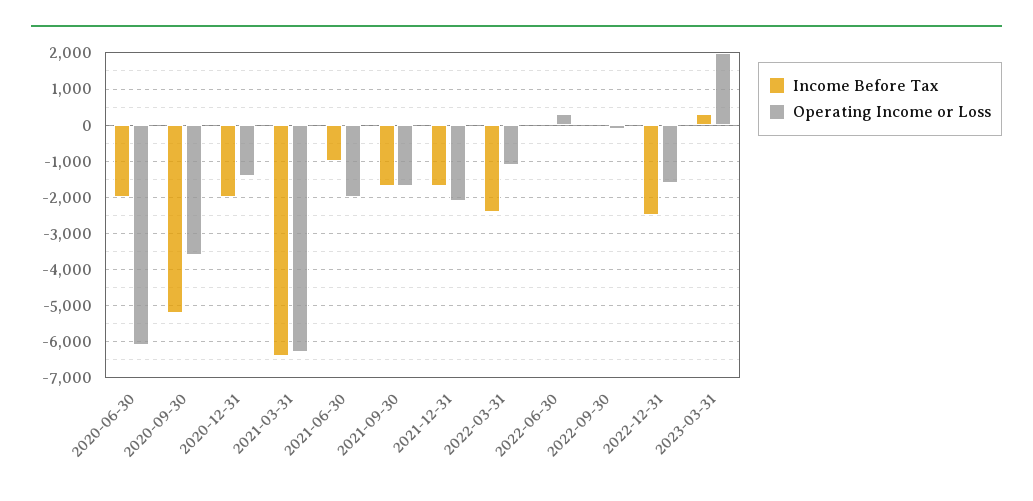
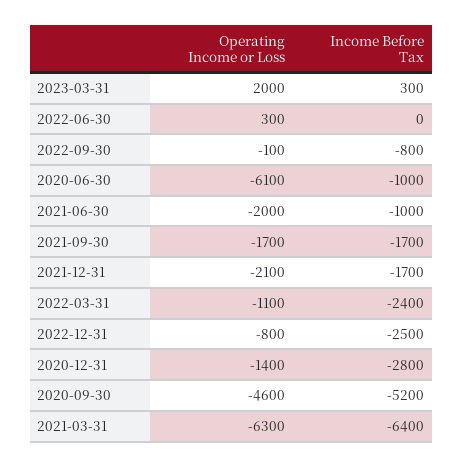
  {
    "Income Before Tax": {
-     "2020-06-30": -2000,
+     "2020-06-30": -1000,
      "2020-09-30": -5200,
-     "2020-12-31": -2000,
+     "2020-12-31": -2800,
      "2021-03-31": -6400,
      "2021-06-30": -1000,
      "2021-09-30": -1700,
      "2021-12-31": -1700,
      "2022-03-31": -2400,
      "2022-06-30": 0,
-     "2022-09-30": 0,
+     "2022-09-30": -800,
      "2022-12-31": -2500,
      "2023-03-31": 300
    },
    "Operating Income or Loss": {
      "2020-06-30": -6100,
-     "2020-09-30": -3600,
+     "2020-09-30": -4600,
      "2020-12-31": -1400,
      "2021-03-31": -6300,
      "2021-06-30": -2000,
      "2021-09-30": -1700,
      "2021-12-31": -2100,
      "2022-03-31": -1100,
      "2022-06-30": 300,
      "2022-09-30": -100,
-     "2022-12-31": -1600,
+     "2022-12-31": -800,
      "2023-03-31": 2000
    }
  }

